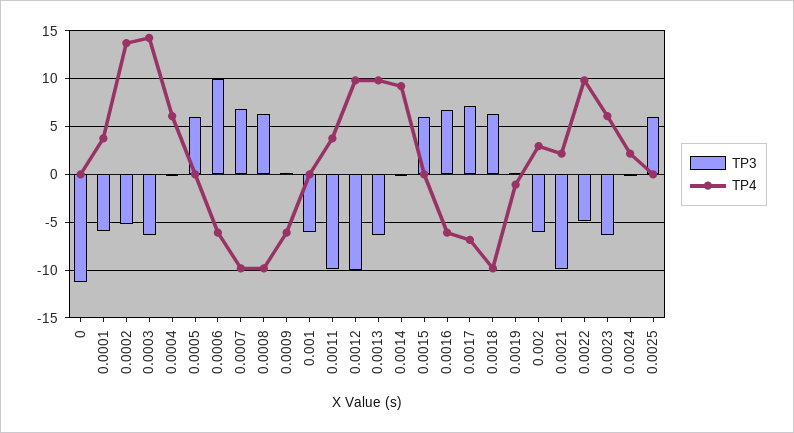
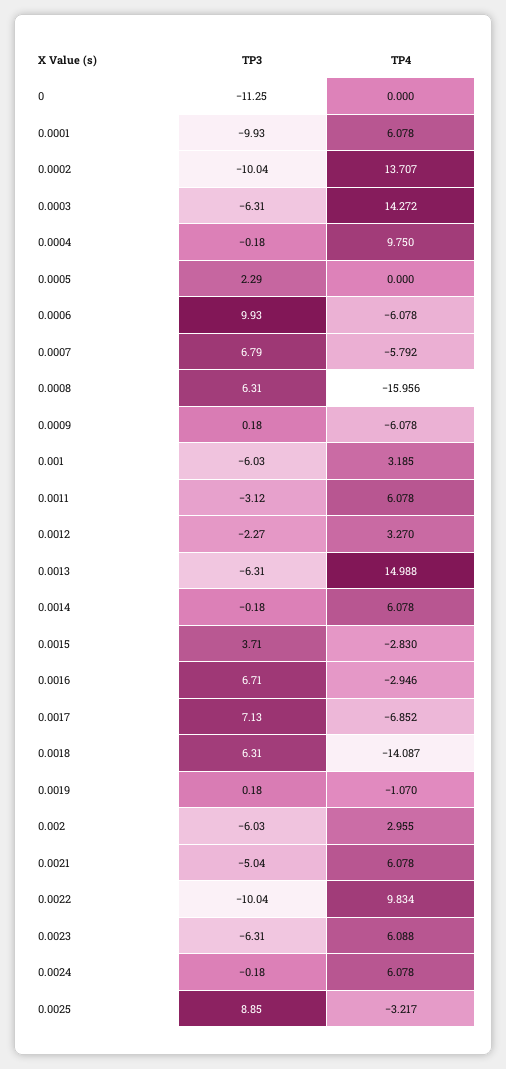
  {
    "TP3": {
      "0": -11.25,
-     "0.0001": -6,
+     "0.0001": -9.93,
-     "0.0002": -5,
+     "0.0002": -10.04,
      "0.0003": -6.31,
      "0.0004": -0.18,
-     "0.0005": 6,
+     "0.0005": 2.29,
      "0.0006": 9.93,
      "0.0007": 6.79,
      "0.0008": 6.31,
      "0.0009": 0.18,
      "0.001": -6.03,
-     "0.0011": -10,
+     "0.0011": -3.12,
-     "0.0012": -10,
+     "0.0012": -2.27,
      "0.0013": -6.31,
      "0.0014": -0.18,
-     "0.0015": 6,
+     "0.0015": 3.71,
      "0.0016": 6.71,
      "0.0017": 7.13,
      "0.0018": 6.31,
      "0.0019": 0.18,
      "0.002": -6.03,
-     "0.0021": -10,
+     "0.0021": -5.04,
-     "0.0022": -5,
+     "0.0022": -10.04,
      "0.0023": -6.31,
      "0.0024": -0.18,
-     "0.0025": 6
+     "0.0025": 8.85
    },
    "TP4": {
      "0": 0,
-     "0.0001": 4,
+     "0.0001": 6.078,
      "0.0002": 13.707,
      "0.0003": 14.272,
-     "0.0004": 6,
+     "0.0004": 9.75,
      "0.0005": 0,
      "0.0006": -6.078,
-     "0.0007": -10,
+     "0.0007": -5.792,
-     "0.0008": -10,
+     "0.0008": -15.956,
      "0.0009": -6.078,
-     "0.001": 0,
+     "0.001": 3.185,
-     "0.0011": 4,
+     "0.0011": 6.078,
-     "0.0012": 10,
+     "0.0012": 3.27,
-     "0.0013": 10,
+     "0.0013": 14.988,
-     "0.0014": 9,
+     "0.0014": 6.078,
-     "0.0015": 0,
+     "0.0015": -2.83,
-     "0.0016": -6,
+     "0.0016": -2.946,
      "0.0017": -6.852,
-     "0.0018": -10,
+     "0.0018": -14.087,
      "0.0019": -1.07,
      "0.002": 2.955,
-     "0.0021": 2,
+     "0.0021": 6.078,
      "0.0022": 9.834,
      "0.0023": 6.088,
-     "0.0024": 2,
+     "0.0024": 6.078,
-     "0.0025": 0
+     "0.0025": -3.217
    }
  }

